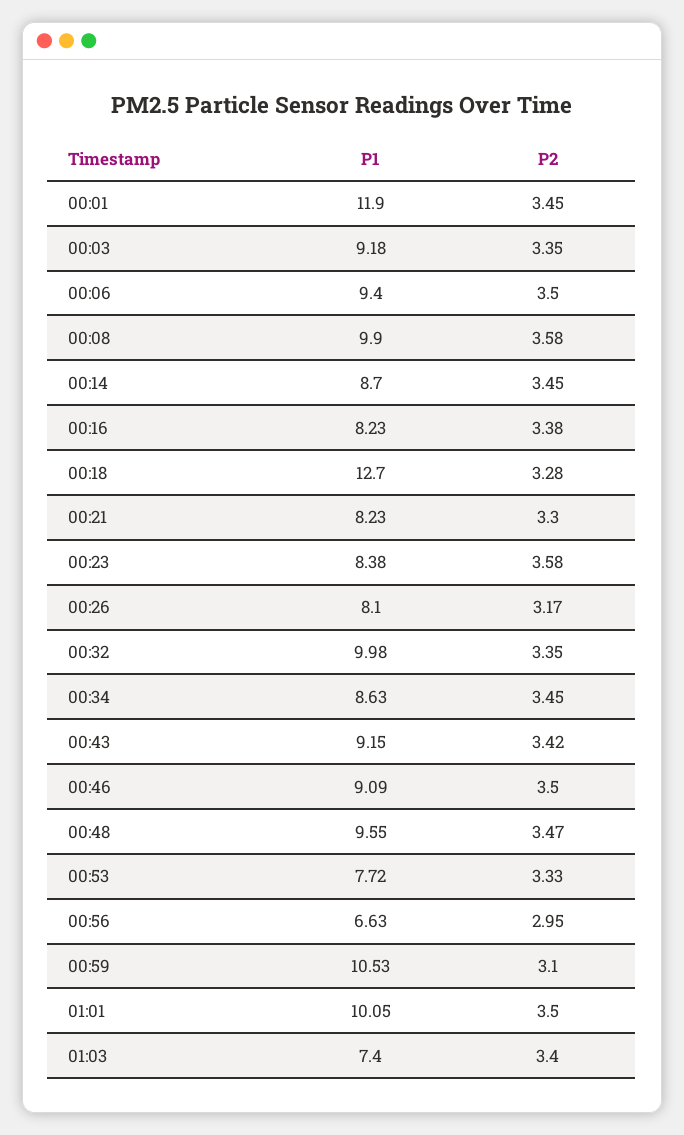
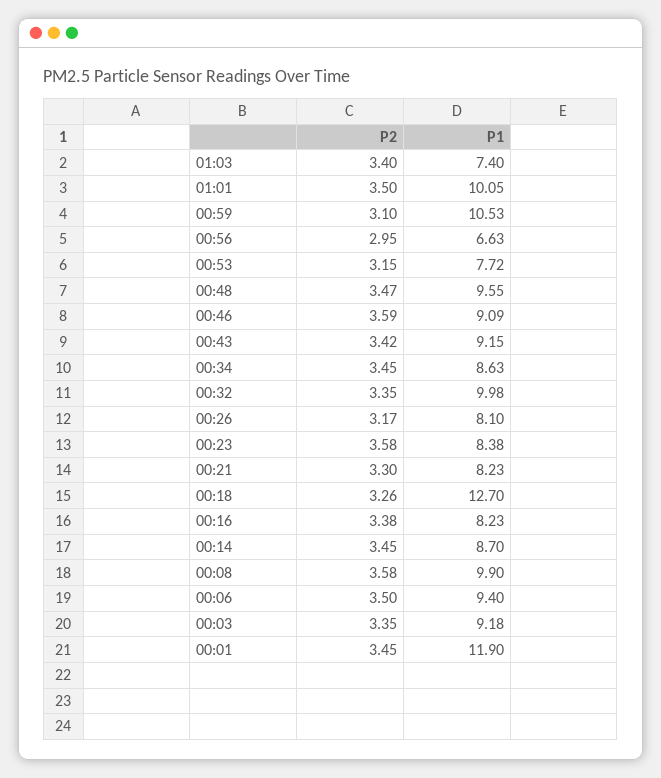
  {
    "P1": {
      "00:01": 11.9,
      "00:03": 9.18,
      "00:06": 9.4,
      "00:08": 9.9,
      "00:14": 8.7,
      "00:16": 8.23,
      "00:18": 12.7,
      "00:21": 8.23,
      "00:23": 8.38,
      "00:26": 8.1,
      "00:32": 9.98,
      "00:34": 8.63,
      "00:43": 9.15,
      "00:46": 9.09,
      "00:48": 9.55,
      "00:53": 7.72,
      "00:56": 6.63,
      "00:59": 10.53,
      "01:01": 10.05,
      "01:03": 7.4
    },
    "P2": {
      "00:01": 3.45,
      "00:03": 3.35,
      "00:06": 3.5,
      "00:08": 3.58,
      "00:14": 3.45,
      "00:16": 3.38,
-     "00:18": 3.28,
+     "00:18": 3.26,
      "00:21": 3.3,
      "00:23": 3.58,
      "00:26": 3.17,
      "00:32": 3.35,
      "00:34": 3.45,
      "00:43": 3.42,
-     "00:46": 3.5,
+     "00:46": 3.59,
      "00:48": 3.47,
-     "00:53": 3.33,
+     "00:53": 3.15,
      "00:56": 2.95,
      "00:59": 3.1,
      "01:01": 3.5,
      "01:03": 3.4
    }
  }

